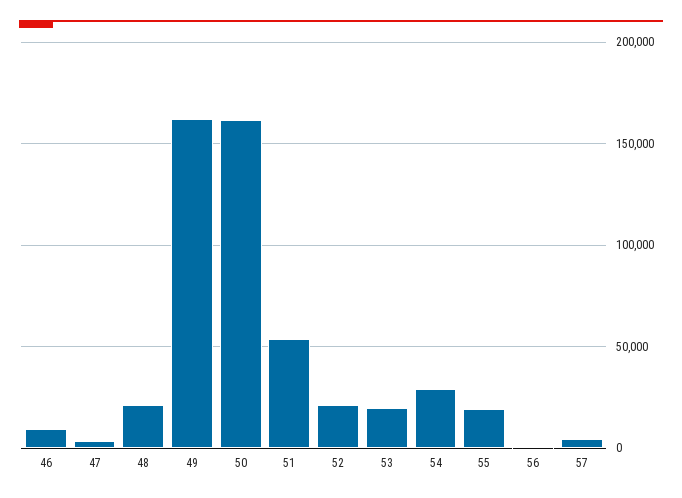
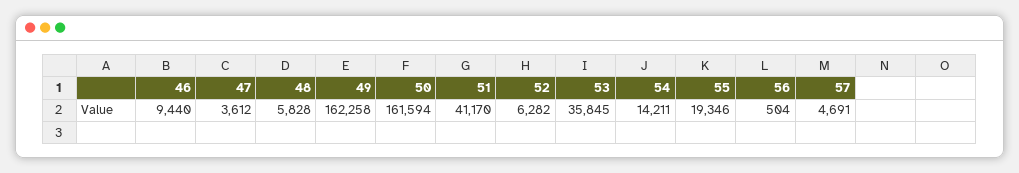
  {
    "46": 9440,
    "47": 3612,
-   "48": 20000,
+   "48": 5828,
    "49": 162258,
    "50": 161594,
-   "51": 55000,
+   "51": 41170,
-   "52": 20000,
+   "52": 6282,
-   "53": 20000,
+   "53": 35845,
-   "54": 30000,
+   "54": 14211,
    "55": 19346,
    "56": 504,
    "57": 4691
  }

